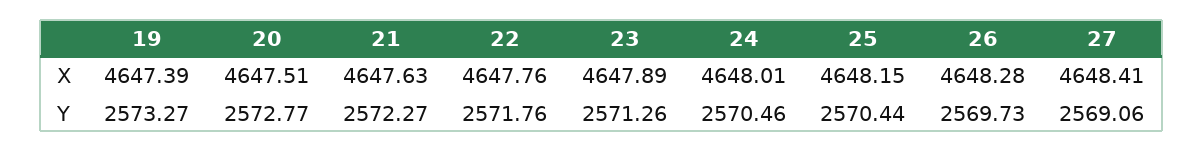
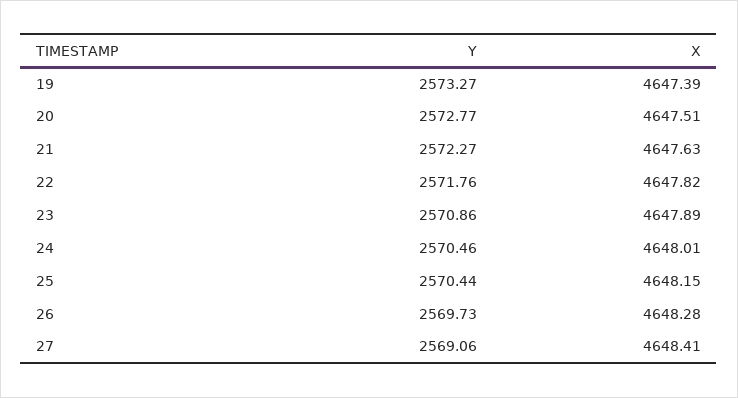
  {
    "19": {
      "X": 4647.39,
      "Y": 2573.27
    },
    "20": {
      "X": 4647.51,
      "Y": 2572.77
    },
    "21": {
      "X": 4647.63,
      "Y": 2572.27
    },
    "22": {
-     "X": 4647.76,
+     "X": 4647.82,
      "Y": 2571.76
    },
    "23": {
      "X": 4647.89,
-     "Y": 2571.26
+     "Y": 2570.86
    },
    "24": {
      "X": 4648.01,
      "Y": 2570.46
    },
    "25": {
      "X": 4648.15,
      "Y": 2570.44
    },
    "26": {
      "X": 4648.28,
      "Y": 2569.73
    },
    "27": {
      "X": 4648.41,
      "Y": 2569.06
    }
  }

